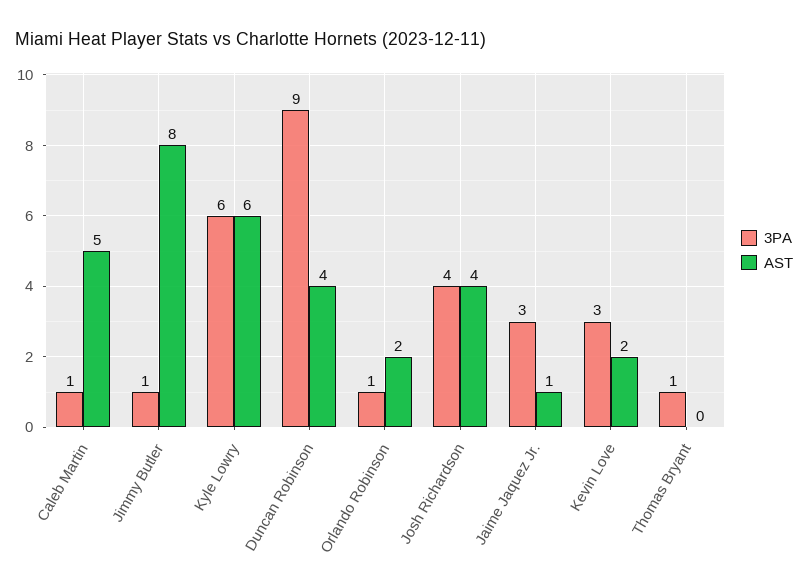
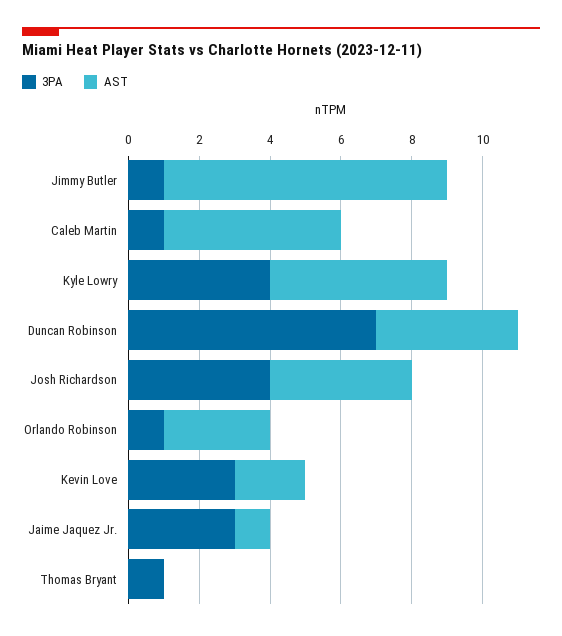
  {
    "3PA": {
      "Caleb Martin": 1,
      "Jimmy Butler": 1,
-     "Kyle Lowry": 6,
+     "Kyle Lowry": 4,
-     "Duncan Robinson": 9,
+     "Duncan Robinson": 7,
      "Orlando Robinson": 1,
      "Josh Richardson": 4,
      "Jaime Jaquez Jr.": 3,
      "Kevin Love": 3,
      "Thomas Bryant": 1
    },
    "AST": {
      "Caleb Martin": 5,
      "Jimmy Butler": 8,
-     "Kyle Lowry": 6,
+     "Kyle Lowry": 5,
      "Duncan Robinson": 4,
-     "Orlando Robinson": 2,
+     "Orlando Robinson": 3,
      "Josh Richardson": 4,
      "Jaime Jaquez Jr.": 1,
      "Kevin Love": 2,
      "Thomas Bryant": 0
    }
  }

